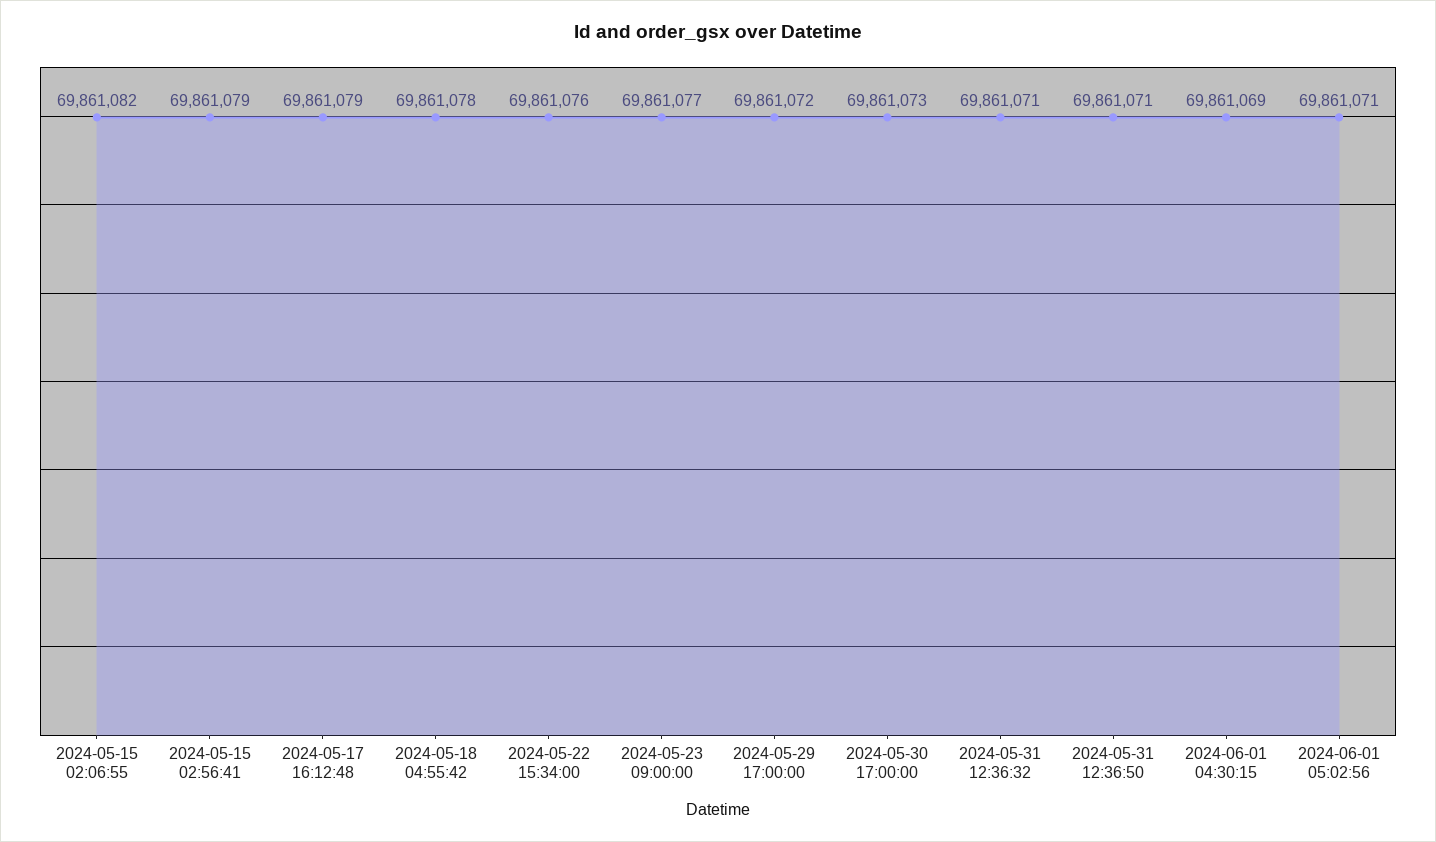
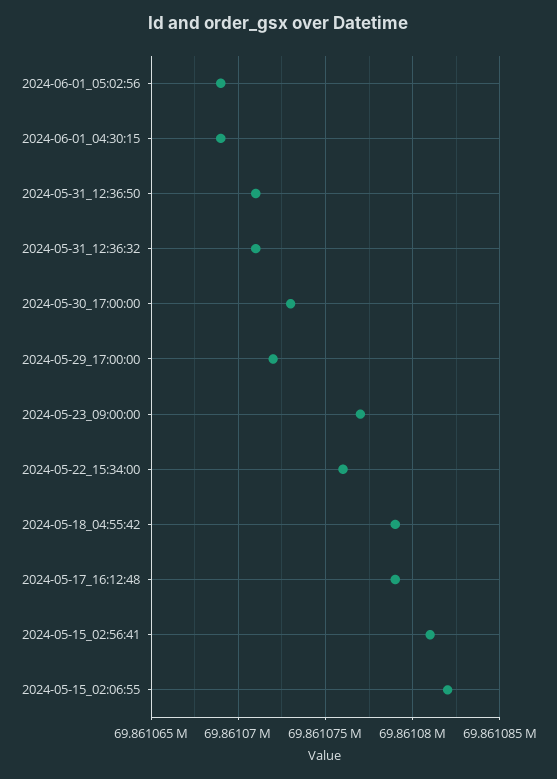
  {
    "2024-05-15 02:06:55": 69861082,
-   "2024-05-15 02:56:41": 69861079,
+   "2024-05-15 02:56:41": 69861081,
    "2024-05-17 16:12:48": 69861079,
-   "2024-05-18 04:55:42": 69861078,
+   "2024-05-18 04:55:42": 69861079,
    "2024-05-22 15:34:00": 69861076,
    "2024-05-23 09:00:00": 69861077,
    "2024-05-29 17:00:00": 69861072,
    "2024-05-30 17:00:00": 69861073,
    "2024-05-31 12:36:32": 69861071,
    "2024-05-31 12:36:50": 69861071,
    "2024-06-01 04:30:15": 69861069,
-   "2024-06-01 05:02:56": 69861071
+   "2024-06-01 05:02:56": 69861069
  }

